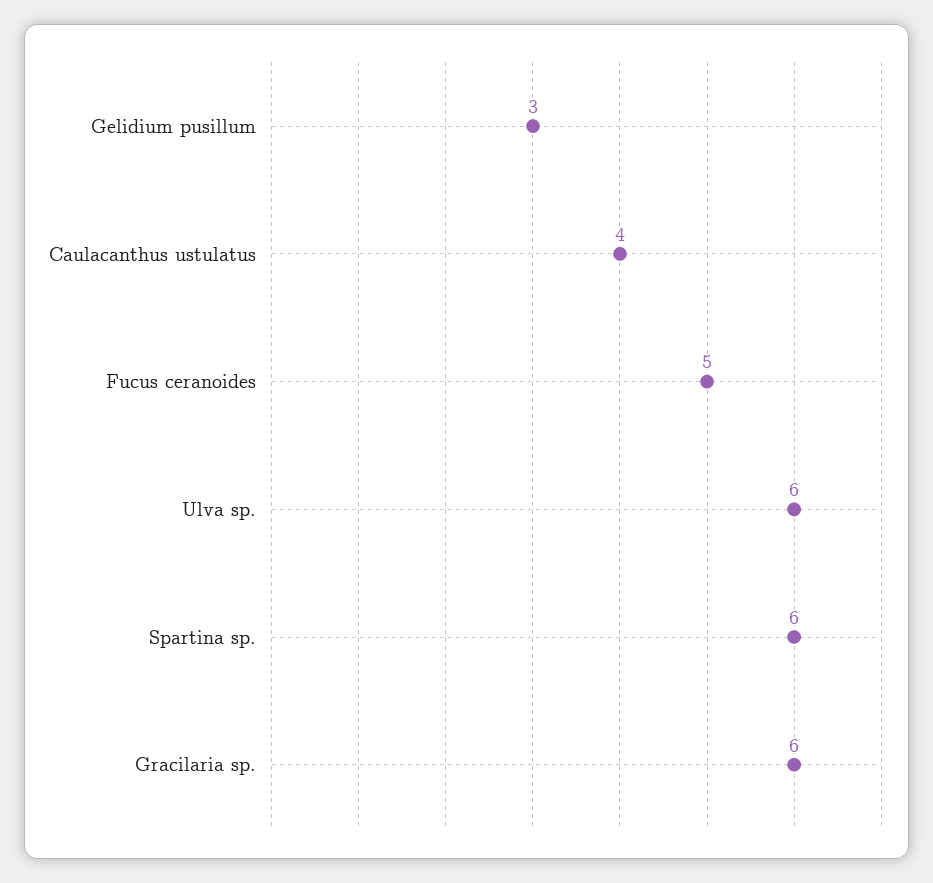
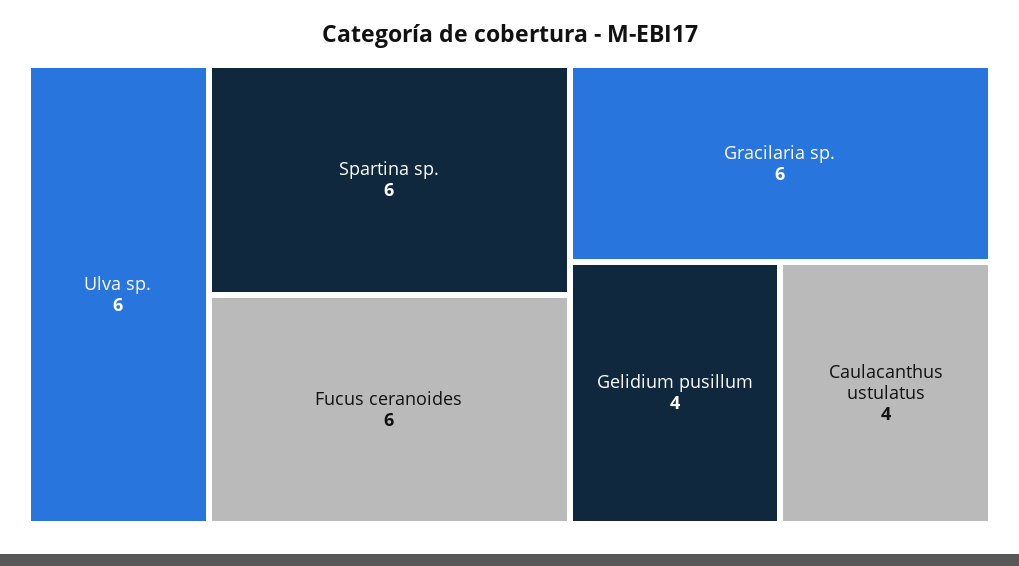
  {
-   "Gelidium pusillum": 3,
+   "Gelidium pusillum": 4,
    "Caulacanthus ustulatus": 4,
-   "Fucus ceranoides": 5,
+   "Fucus ceranoides": 6,
    "Ulva sp.": 6,
    "Spartina sp.": 6,
    "Gracilaria sp.": 6
  }

